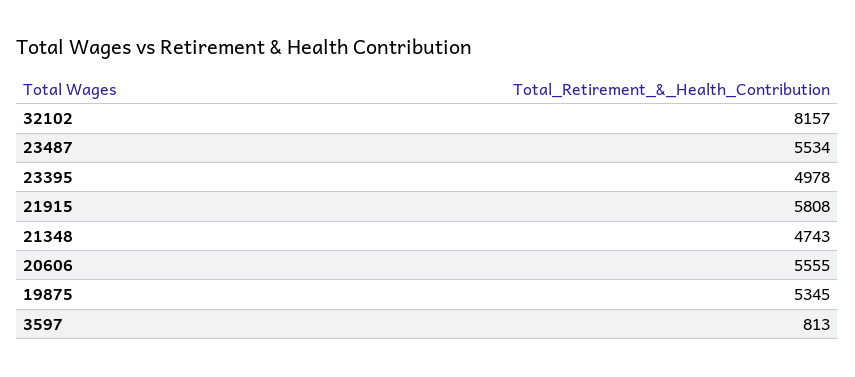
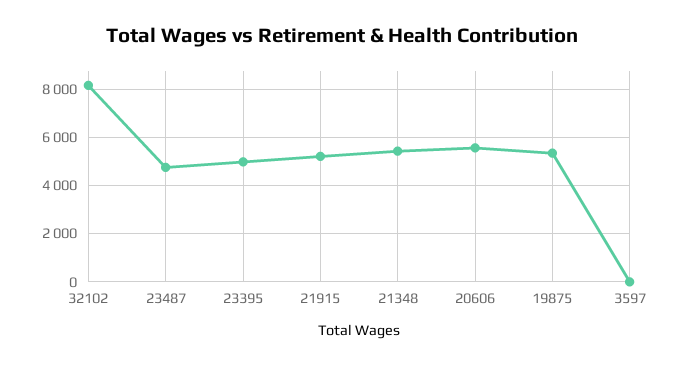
  {
    "32102": 8157,
-   "23487": 5534,
+   "23487": 4750,
    "23395": 4978,
-   "21915": 5808,
+   "21915": 5250,
-   "21348": 4743,
+   "21348": 5500,
    "20606": 5555,
    "19875": 5345,
-   "3597": 813
+   "3597": 0
  }

